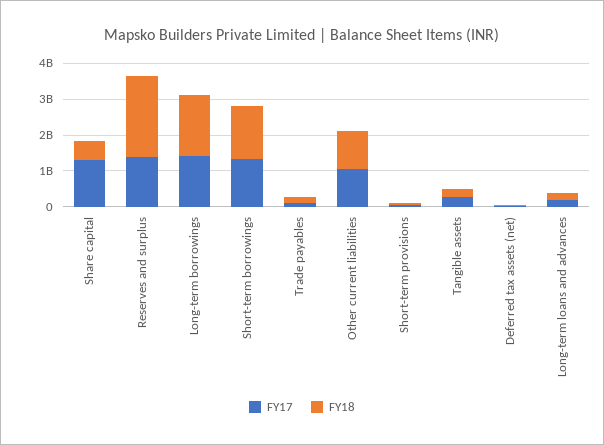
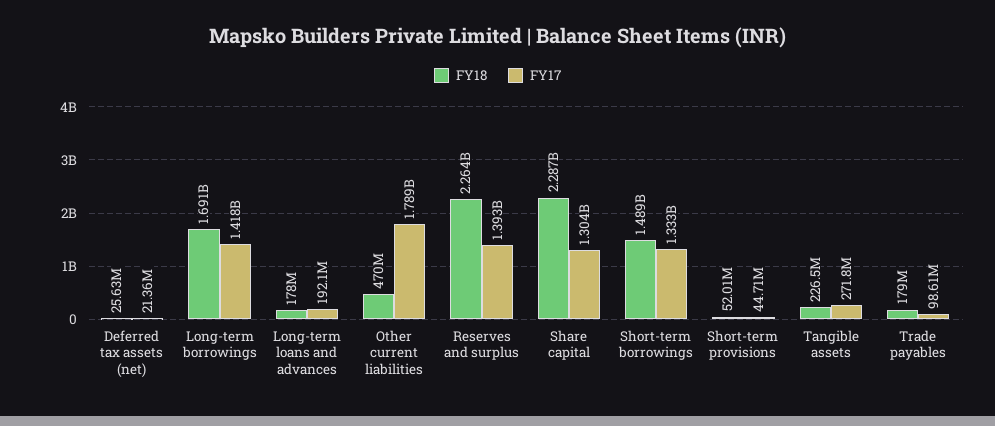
  {
    "FY17": {
      "Share capital": 1304000000,
      "Reserves and surplus": 1393000000,
      "Long-term borrowings": 1418000000,
      "Short-term borrowings": 1333000000,
      "Trade payables": 98610000,
-     "Other current liabilities": 1000000000,
+     "Other current liabilities": 1789000000,
      "Short-term provisions": 44710000,
      "Tangible assets": 271800000,
      "Deferred tax assets (net)": 21360000,
      "Long-term loans and advances": 192100000
    },
    "FY18": {
-     "Share capital": 500000000,
+     "Share capital": 2287000000,
      "Reserves and surplus": 2264000000,
      "Long-term borrowings": 1691000000,
      "Short-term borrowings": 1489000000,
      "Trade payables": 179000000,
-     "Other current liabilities": 1000000000,
+     "Other current liabilities": 470000000,
      "Short-term provisions": 52010000,
      "Tangible assets": 226500000,
      "Deferred tax assets (net)": 25630000,
      "Long-term loans and advances": 178000000
    }
  }

